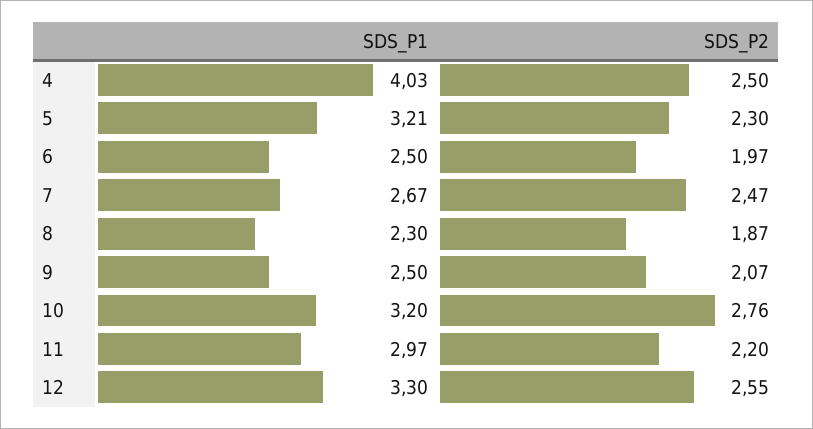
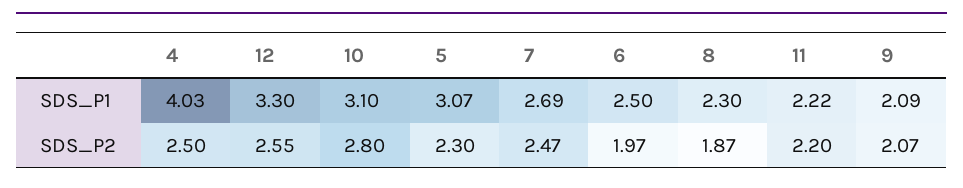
  {
    "SDS_P1": {
      "4": 4.03,
-     "5": 3.21,
+     "5": 3.07,
      "6": 2.5,
-     "7": 2.67,
+     "7": 2.69,
      "8": 2.3,
-     "9": 2.5,
+     "9": 2.09,
-     "10": 3.2,
+     "10": 3.1,
-     "11": 2.97,
+     "11": 2.22,
      "12": 3.3
    },
    "SDS_P2": {
      "4": 2.5,
      "5": 2.3,
      "6": 1.97,
      "7": 2.47,
      "8": 1.87,
      "9": 2.07,
-     "10": 2.76,
+     "10": 2.8,
      "11": 2.2,
      "12": 2.55
    }
  }

